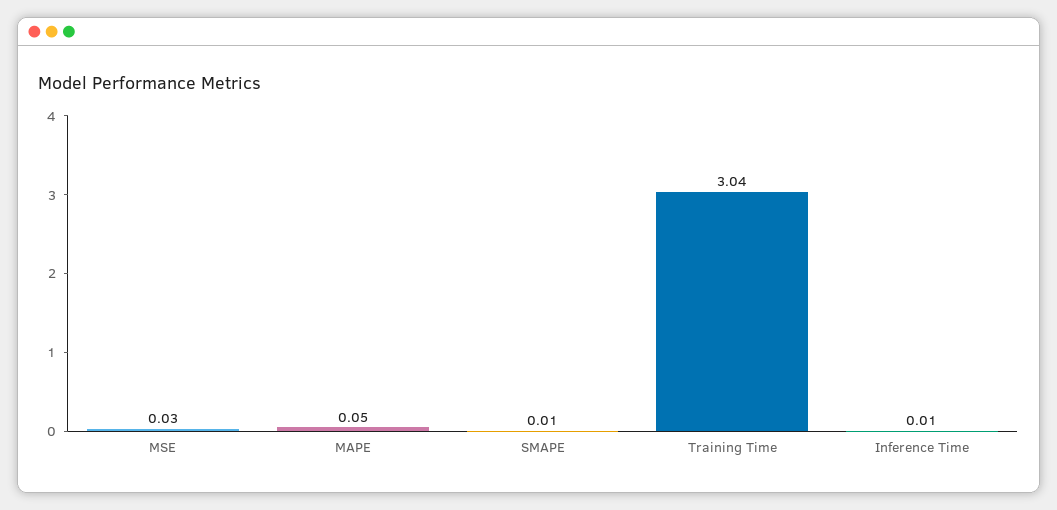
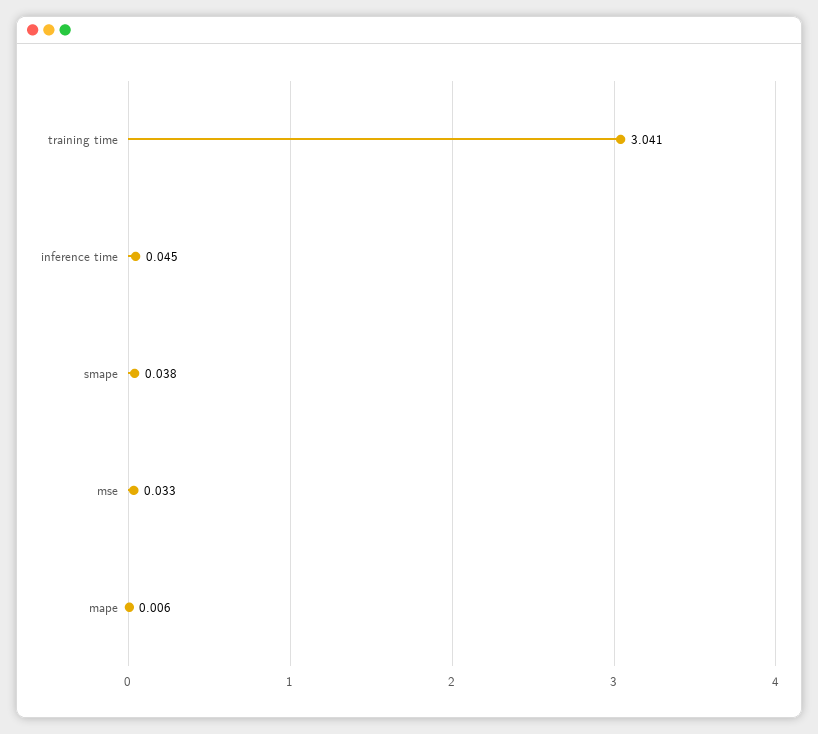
  {
    "MSE": 0.033,
-   "MAPE": 0.05,
+   "MAPE": 0.006,
-   "SMAPE": 0.01,
+   "SMAPE": 0.038,
    "Training Time": 3.041,
-   "Inference Time": 0.01
+   "Inference Time": 0.045
  }

